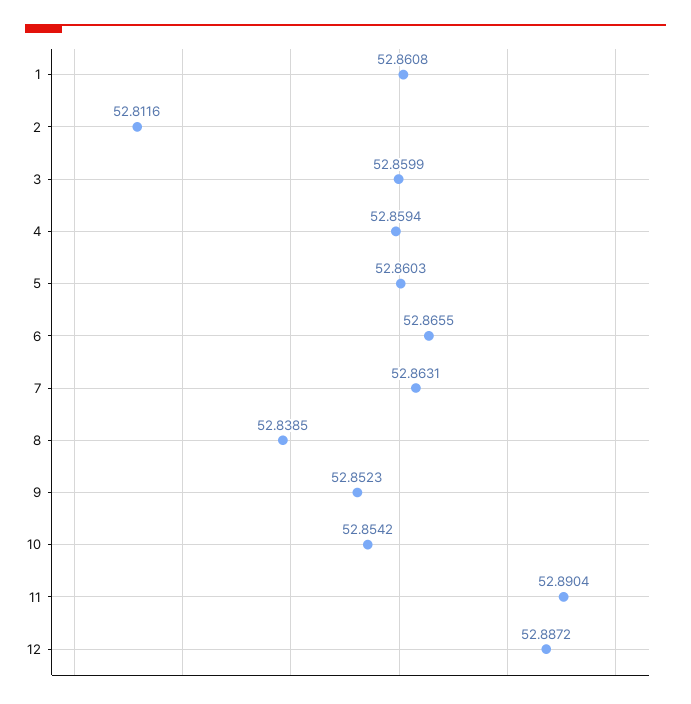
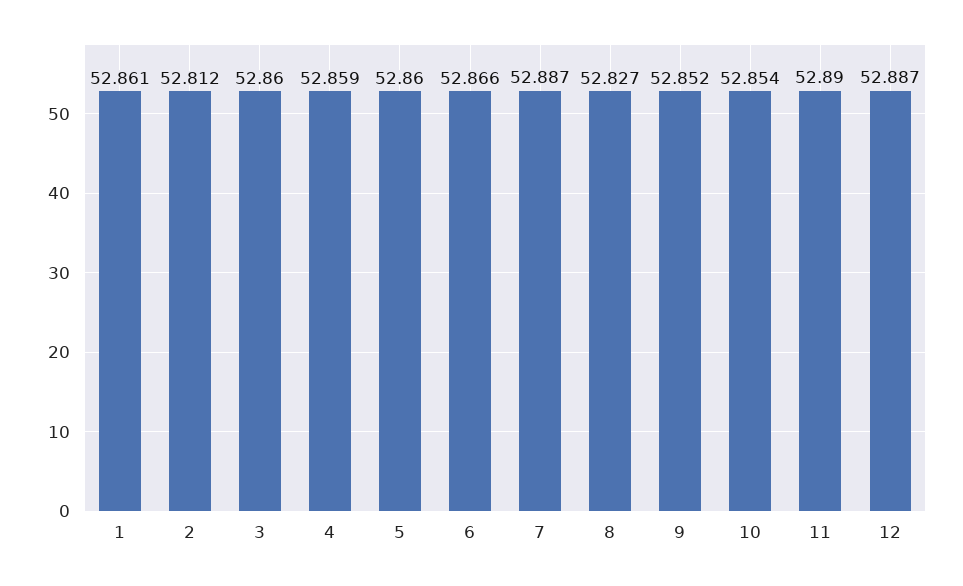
  {
    "1": 52.8608,
    "2": 52.8116,
    "3": 52.8599,
    "4": 52.8594,
    "5": 52.8603,
    "6": 52.8655,
-   "7": 52.8631,
+   "7": 52.887,
-   "8": 52.8385,
+   "8": 52.827,
    "9": 52.8523,
    "10": 52.8542,
    "11": 52.8904,
    "12": 52.8872
  }

